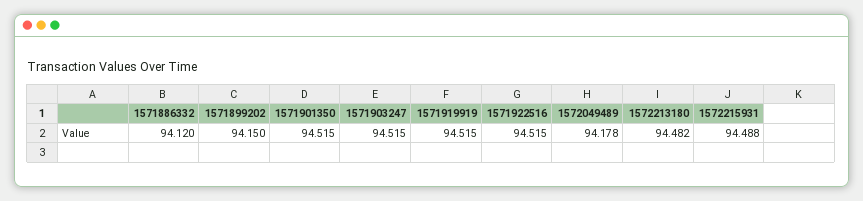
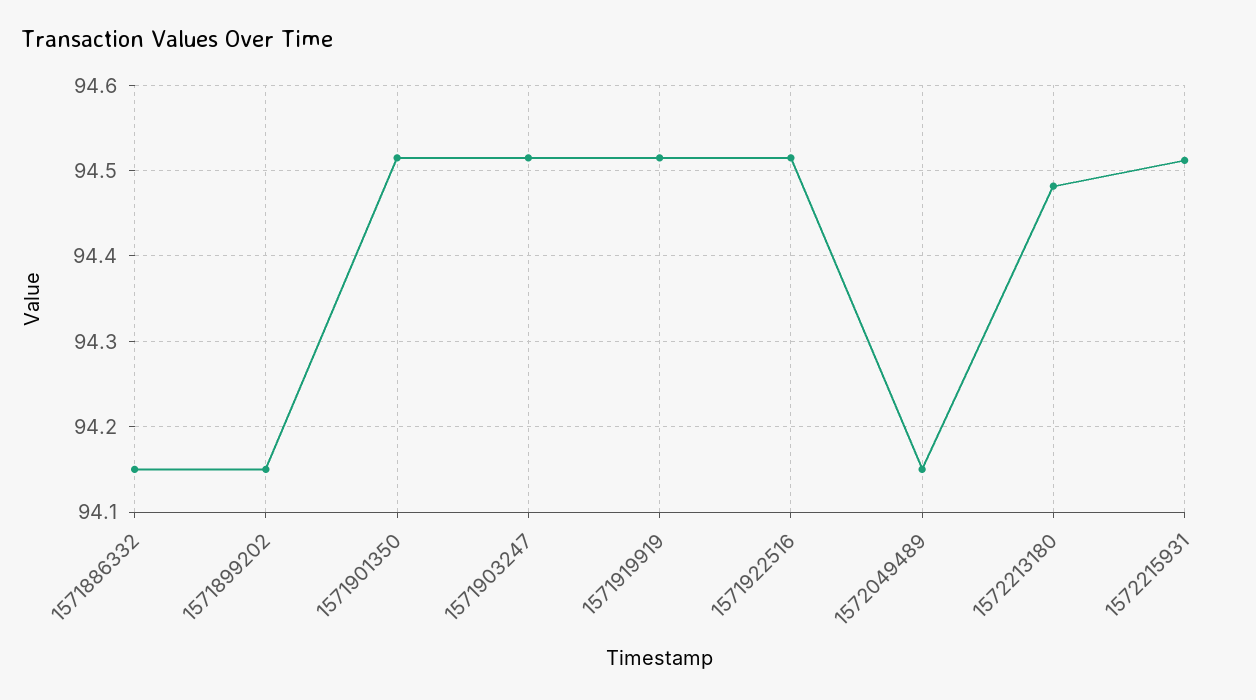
  {
-   "1571886332": 94.12,
+   "1571886332": 94.15,
    "1571899202": 94.15,
    "1571901350": 94.515,
    "1571903247": 94.515,
    "1571919919": 94.515,
    "1571922516": 94.515,
-   "1572049489": 94.178,
+   "1572049489": 94.15,
    "1572213180": 94.482,
-   "1572215931": 94.488
+   "1572215931": 94.51
  }

